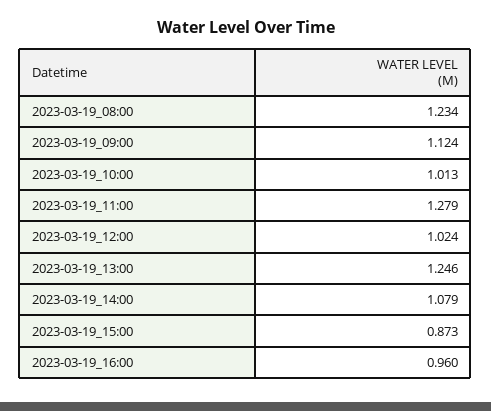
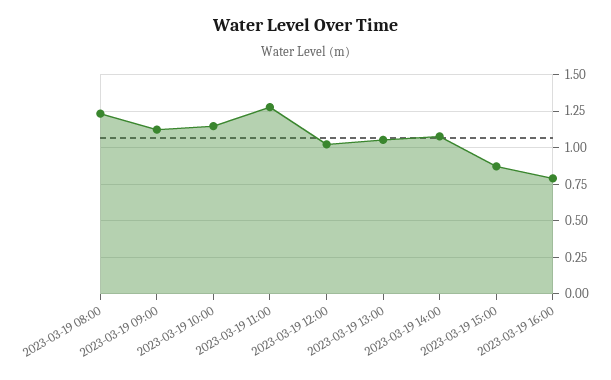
  {
    "2023-03-19_08:00": 1.234,
    "2023-03-19_09:00": 1.124,
-   "2023-03-19_10:00": 1.013,
+   "2023-03-19_10:00": 1.15,
    "2023-03-19_11:00": 1.279,
    "2023-03-19_12:00": 1.024,
-   "2023-03-19_13:00": 1.246,
+   "2023-03-19_13:00": 1.05,
    "2023-03-19_14:00": 1.079,
    "2023-03-19_15:00": 0.873,
-   "2023-03-19_16:00": 0.96
+   "2023-03-19_16:00": 0.8
  }

